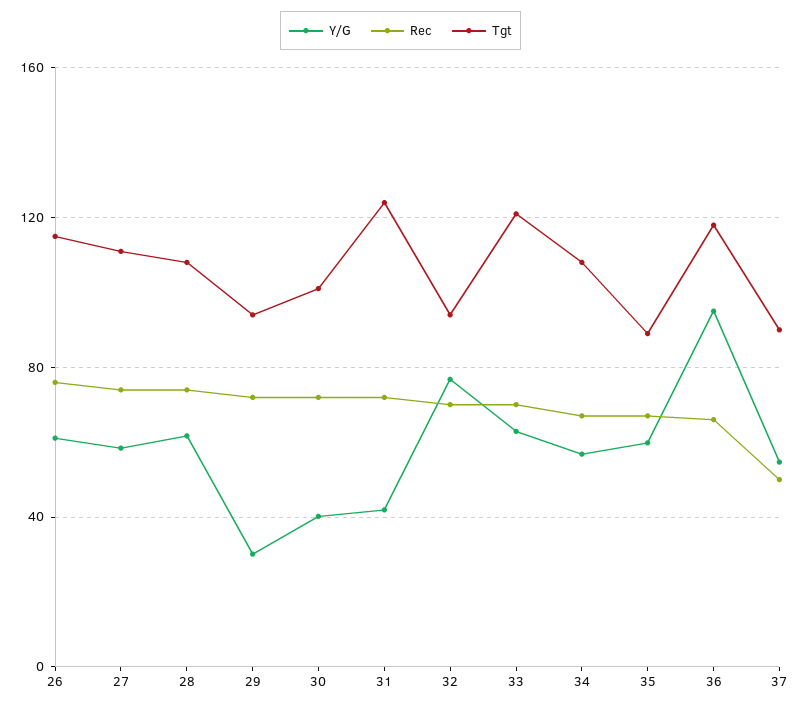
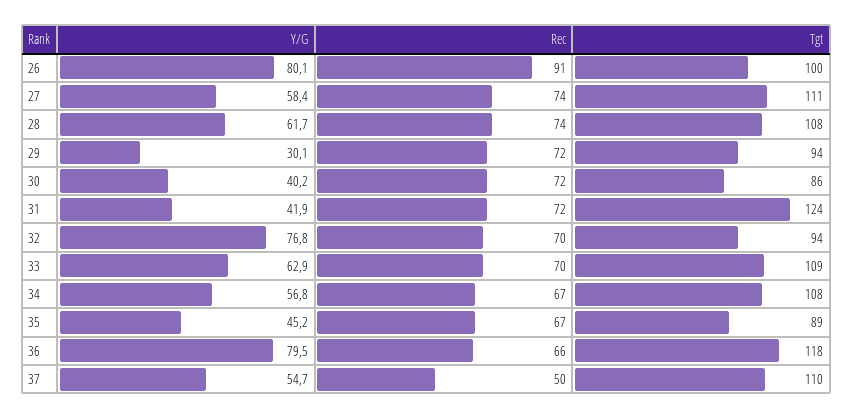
  {
    "Y/G": {
-     "26": 60,
+     "26": 80.1,
      "27": 58.4,
      "28": 61.7,
      "29": 30.1,
      "30": 40.2,
      "31": 41.9,
      "32": 76.8,
      "33": 62.9,
      "34": 56.8,
-     "35": 60,
+     "35": 45.2,
-     "36": 95,
+     "36": 79.5,
      "37": 54.7
    },
    "Rec": {
-     "26": 75,
+     "26": 91,
      "27": 74,
      "28": 74,
      "29": 72,
      "30": 72,
      "31": 72,
      "32": 70,
      "33": 70,
      "34": 67,
      "35": 67,
      "36": 66,
      "37": 50
    },
    "Tgt": {
-     "26": 115,
+     "26": 100,
      "27": 111,
      "28": 108,
      "29": 94,
-     "30": 100,
+     "30": 86,
      "31": 124,
      "32": 94,
-     "33": 120,
+     "33": 109,
      "34": 108,
      "35": 89,
      "36": 118,
-     "37": 90
+     "37": 110
    }
  }

